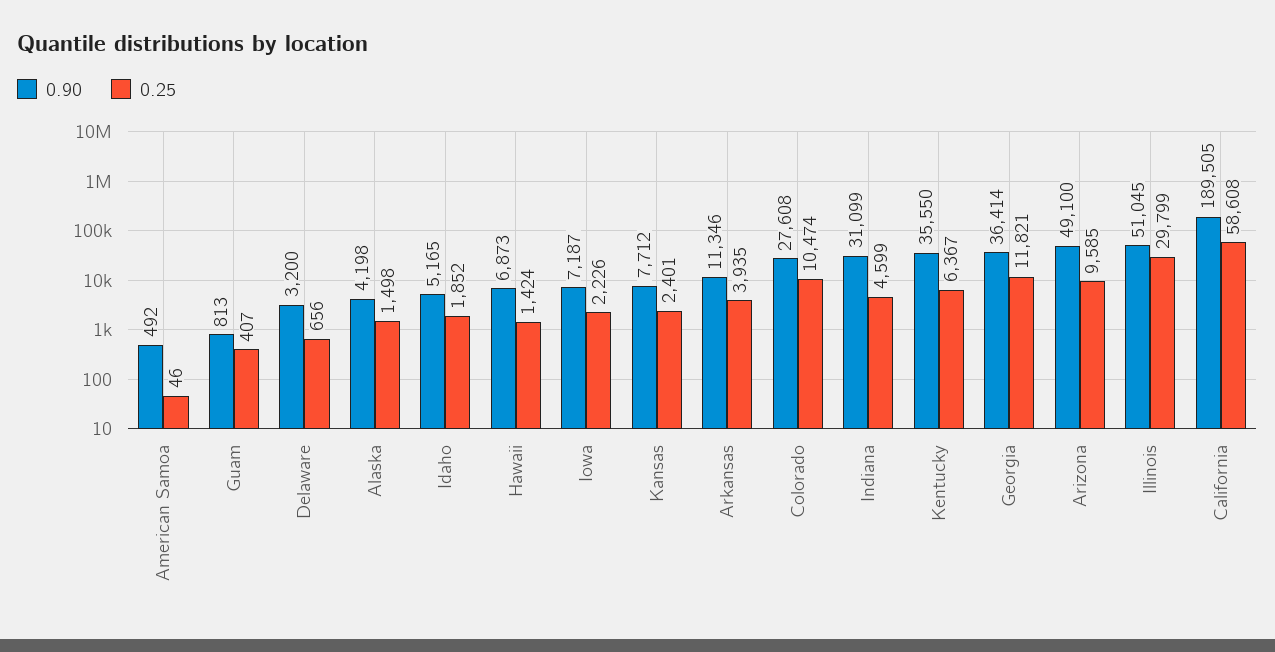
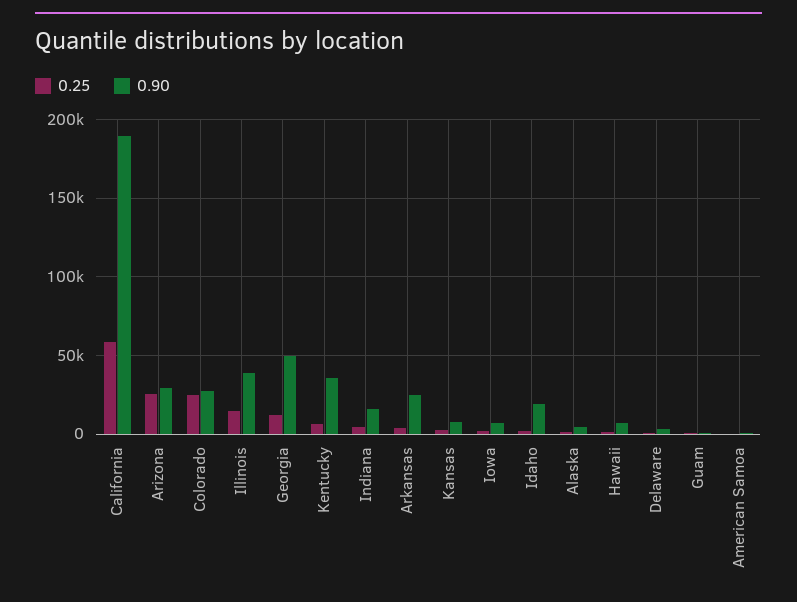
  {
    "0.90": {
      "American Samoa": 492,
      "Guam": 813,
      "Delaware": 3200,
      "Alaska": 4198,
-     "Idaho": 5165,
+     "Idaho": 20000,
      "Hawaii": 6873,
      "Iowa": 7187,
      "Kansas": 7712,
-     "Arkansas": 11346,
+     "Arkansas": 25000,
      "Colorado": 27608,
-     "Indiana": 31099,
+     "Indiana": 15000,
      "Kentucky": 35550,
-     "Georgia": 36414,
+     "Georgia": 50000,
-     "Arizona": 49100,
+     "Arizona": 30000,
-     "Illinois": 51045,
+     "Illinois": 40000,
      "California": 189505
    },
    "0.25": {
      "American Samoa": 46,
      "Guam": 407,
      "Delaware": 656,
      "Alaska": 1498,
      "Idaho": 1852,
      "Hawaii": 1424,
      "Iowa": 2226,
      "Kansas": 2401,
      "Arkansas": 3935,
-     "Colorado": 10474,
+     "Colorado": 25000,
      "Indiana": 4599,
      "Kentucky": 6367,
      "Georgia": 11821,
-     "Arizona": 9585,
+     "Arizona": 25000,
-     "Illinois": 29799,
+     "Illinois": 15000,
      "California": 58608
    }
  }

